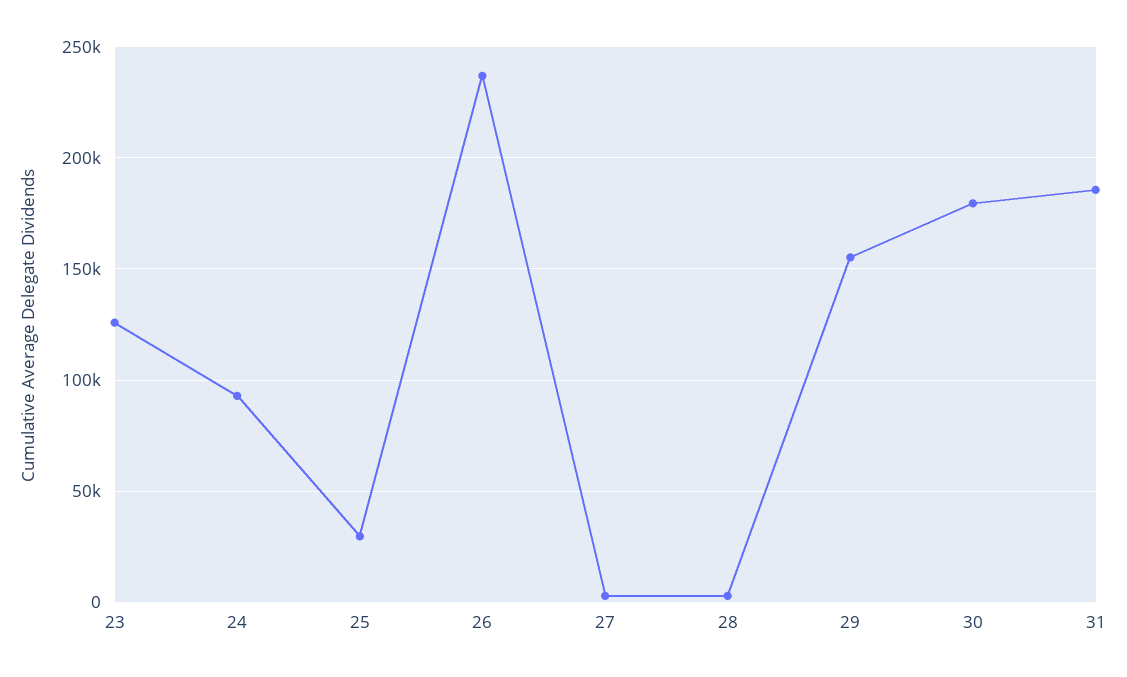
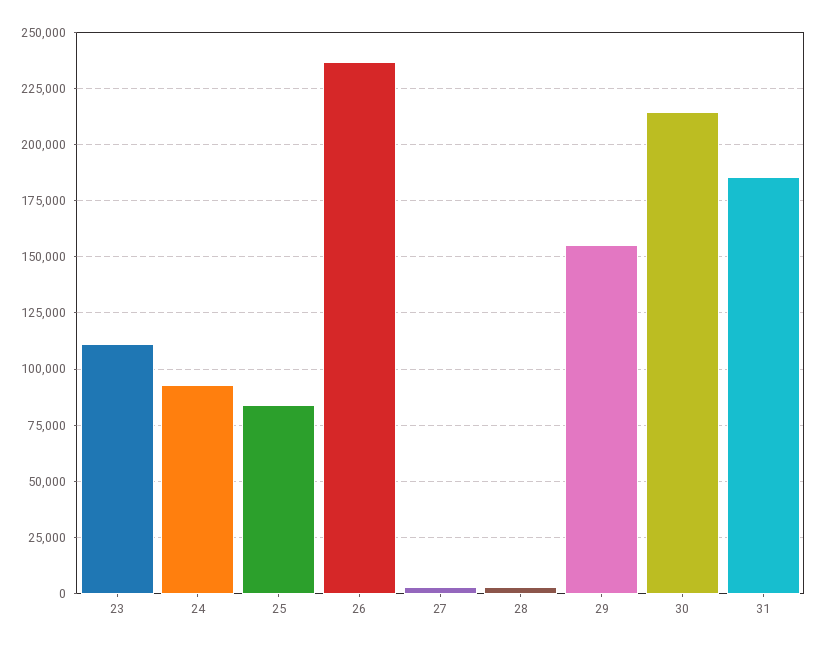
  {
-   "23": 125000,
+   "23": 110000,
    "24": 95000,
-   "25": 30000,
+   "25": 85000,
    "26": 235000,
    "27": 5000,
    "28": 5000,
    "29": 155000,
-   "30": 180000,
+   "30": 215000,
    "31": 185000
  }

